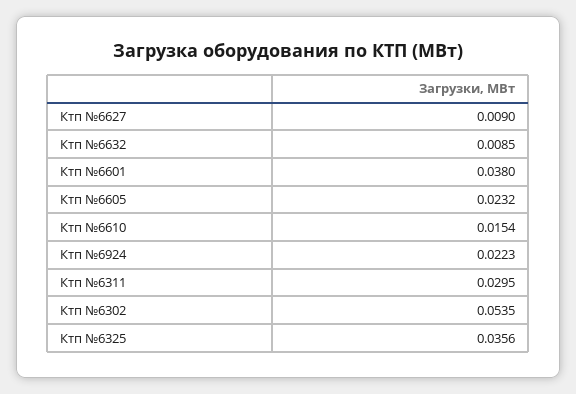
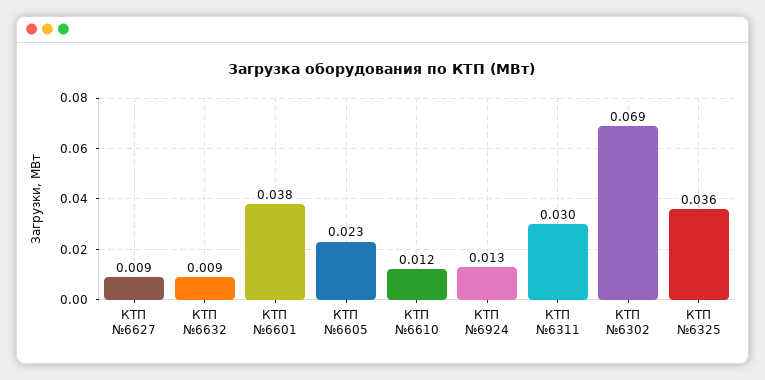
  {
    "Ктп №6627": 0.009,
    "Ктп №6632": 0.0085,
    "Ктп №6601": 0.038,
    "Ктп №6605": 0.0232,
-   "Ктп №6610": 0.0154,
+   "Ктп №6610": 0.012,
-   "Ктп №6924": 0.0223,
+   "Ктп №6924": 0.013,
    "Ктп №6311": 0.0295,
-   "Ктп №6302": 0.0535,
+   "Ктп №6302": 0.069,
    "Ктп №6325": 0.0356
  }

